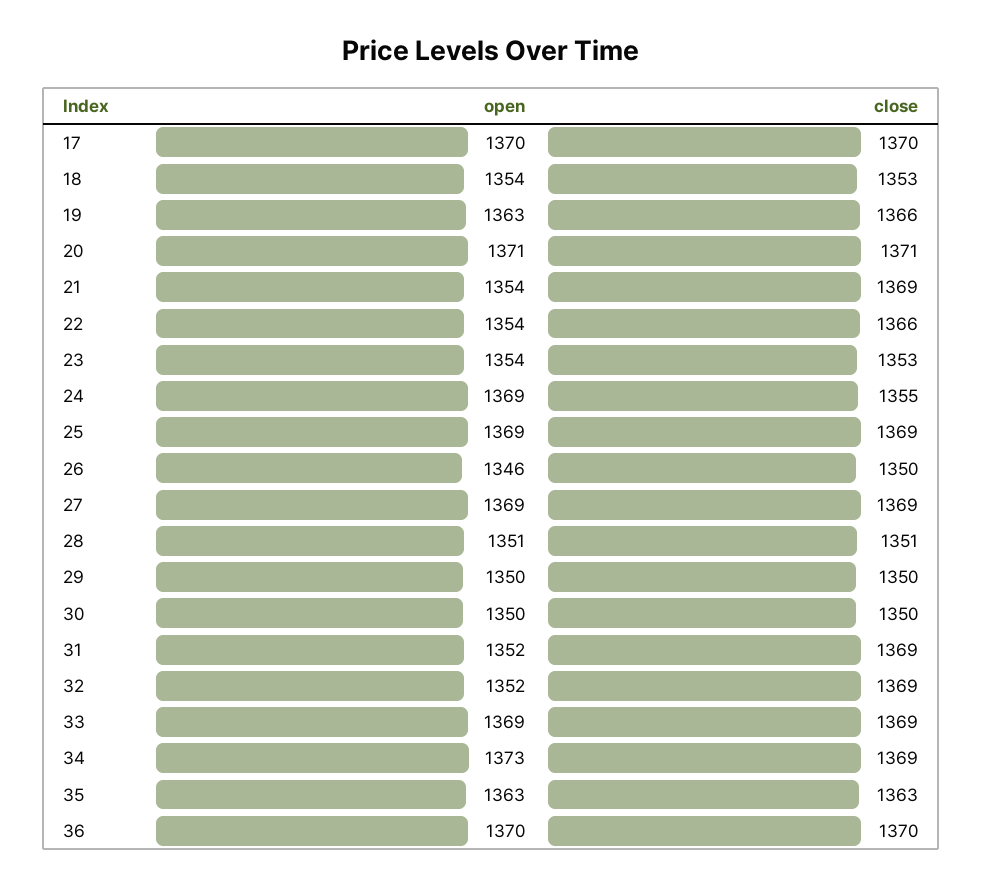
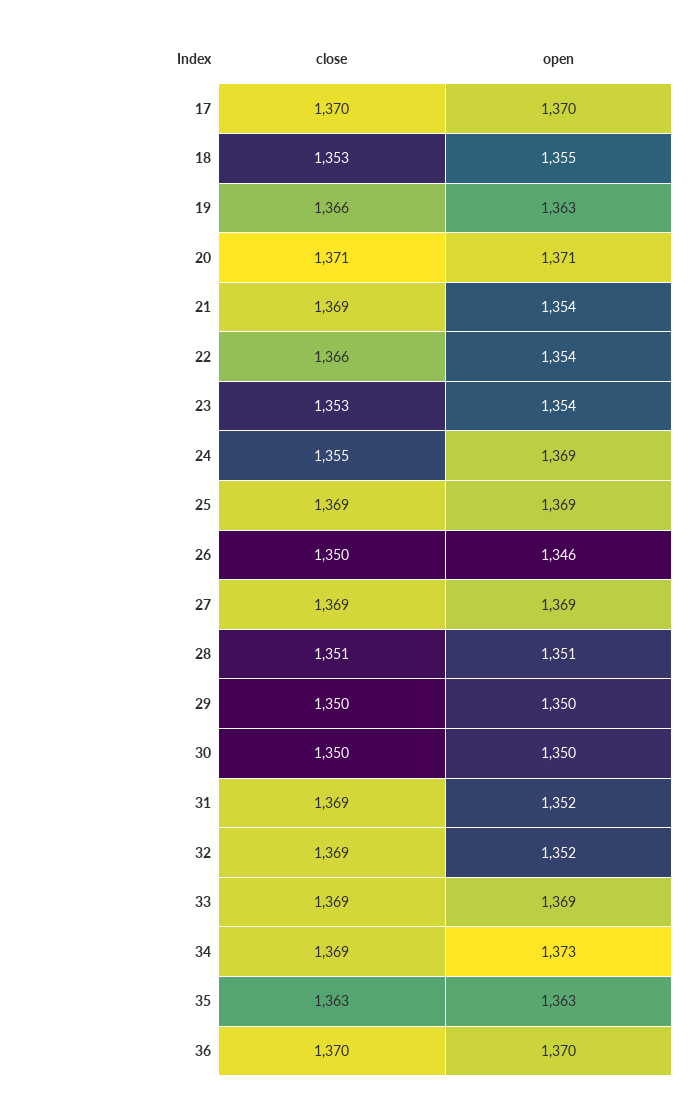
  {
    "open": {
      "17": 1370,
-     "18": 1354,
+     "18": 1355,
      "19": 1363,
      "20": 1371,
      "21": 1354,
      "22": 1354,
      "23": 1354,
      "24": 1369,
      "25": 1369,
      "26": 1346,
      "27": 1369,
      "28": 1351,
      "29": 1350,
      "30": 1350,
      "31": 1352,
      "32": 1352,
      "33": 1369,
      "34": 1373,
      "35": 1363,
      "36": 1370
    },
    "close": {
      "17": 1370,
      "18": 1353,
      "19": 1366,
      "20": 1371,
      "21": 1369,
      "22": 1366,
      "23": 1353,
      "24": 1355,
      "25": 1369,
      "26": 1350,
      "27": 1369,
      "28": 1351,
      "29": 1350,
      "30": 1350,
      "31": 1369,
      "32": 1369,
      "33": 1369,
      "34": 1369,
      "35": 1363,
      "36": 1370
    }
  }

